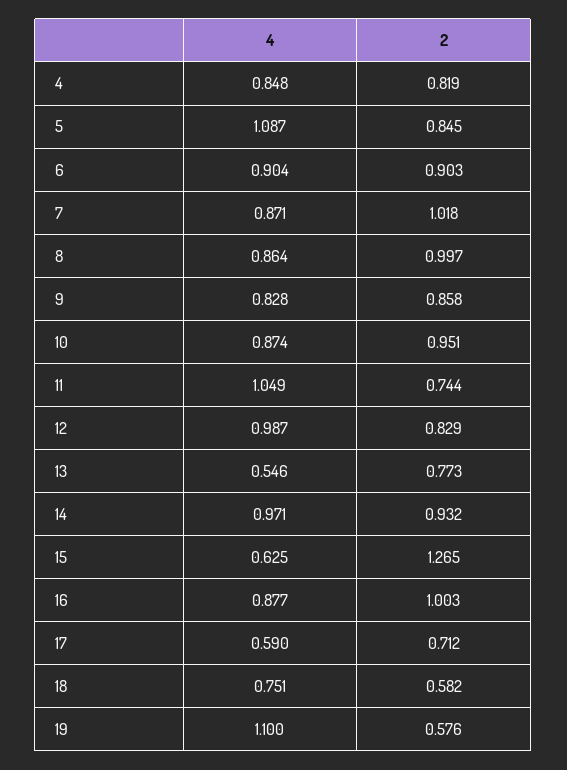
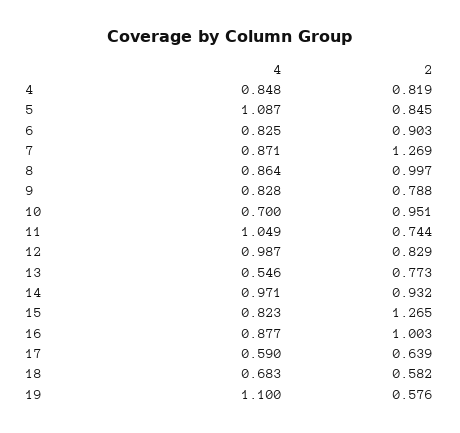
  {
    "4": {
      "4": 0.848,
      "5": 1.087,
-     "6": 0.904,
+     "6": 0.825,
      "7": 0.871,
      "8": 0.864,
      "9": 0.828,
-     "10": 0.874,
+     "10": 0.7,
      "11": 1.049,
      "12": 0.987,
      "13": 0.546,
      "14": 0.971,
-     "15": 0.625,
+     "15": 0.823,
      "16": 0.877,
      "17": 0.59,
-     "18": 0.751,
+     "18": 0.683,
      "19": 1.1
    },
    "2": {
      "4": 0.819,
      "5": 0.845,
      "6": 0.903,
-     "7": 1.018,
+     "7": 1.269,
      "8": 0.997,
-     "9": 0.858,
+     "9": 0.788,
      "10": 0.951,
      "11": 0.744,
      "12": 0.829,
      "13": 0.773,
      "14": 0.932,
      "15": 1.265,
      "16": 1.003,
-     "17": 0.712,
+     "17": 0.639,
      "18": 0.582,
      "19": 0.576
    }
  }

